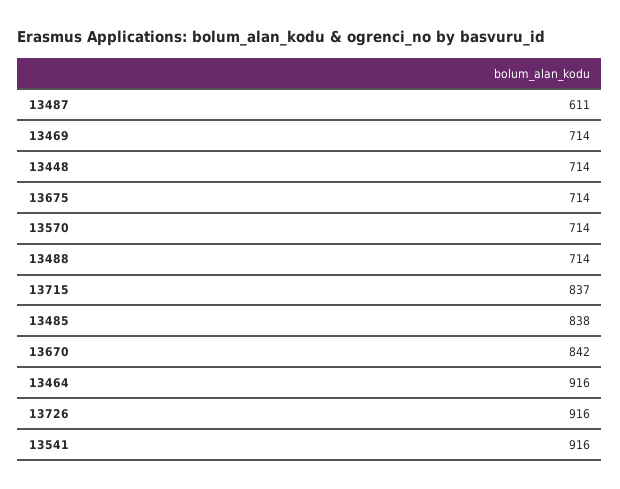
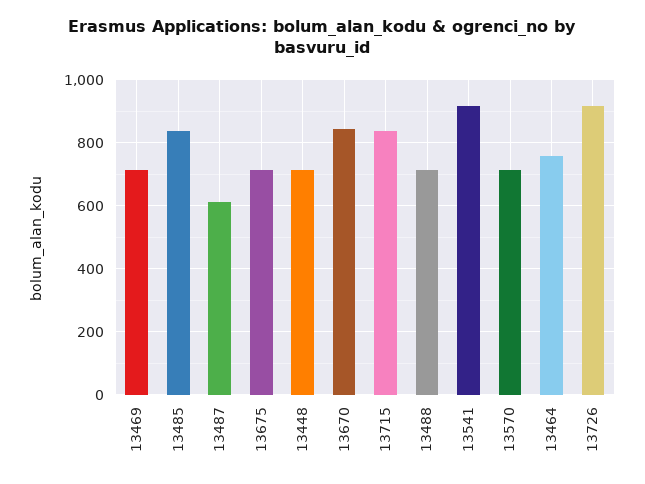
  {
    "13487": 611,
    "13469": 714,
    "13448": 714,
    "13675": 714,
    "13570": 714,
    "13488": 714,
    "13715": 837,
    "13485": 838,
    "13670": 842,
-   "13464": 916,
+   "13464": 760,
    "13726": 916,
    "13541": 916
  }

